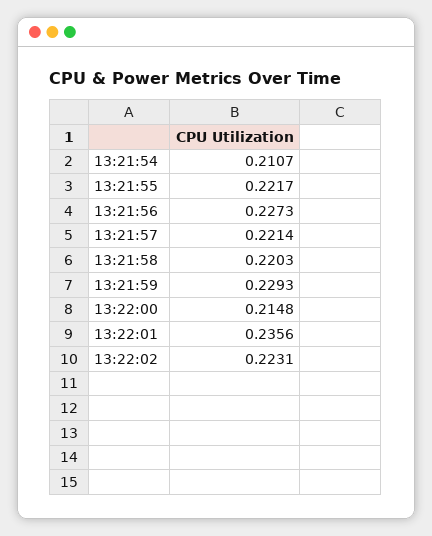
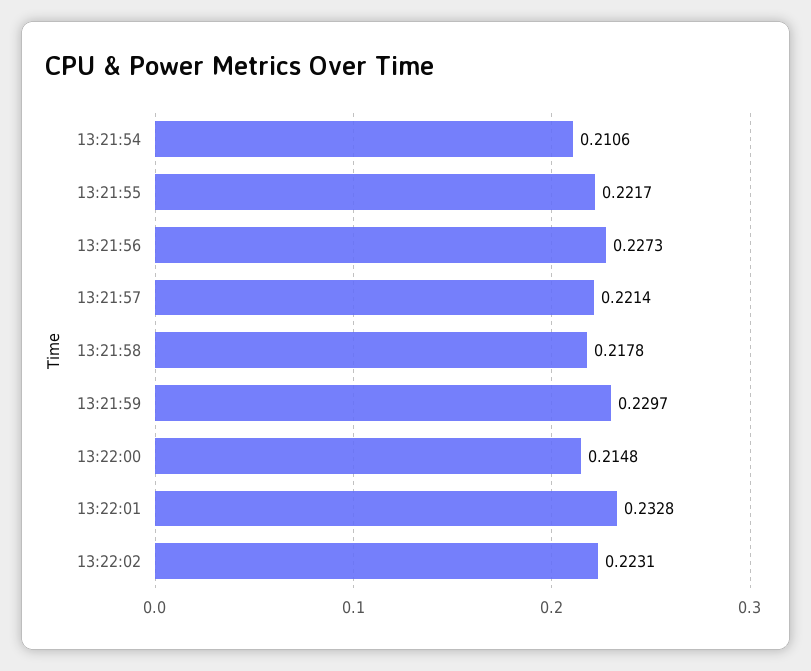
  {
-   "13:21:54": 0.2107,
+   "13:21:54": 0.2106,
    "13:21:55": 0.2217,
    "13:21:56": 0.2273,
    "13:21:57": 0.2214,
-   "13:21:58": 0.2203,
+   "13:21:58": 0.2178,
-   "13:21:59": 0.2293,
+   "13:21:59": 0.2297,
    "13:22:00": 0.2148,
-   "13:22:01": 0.2356,
+   "13:22:01": 0.2328,
    "13:22:02": 0.2231
  }

